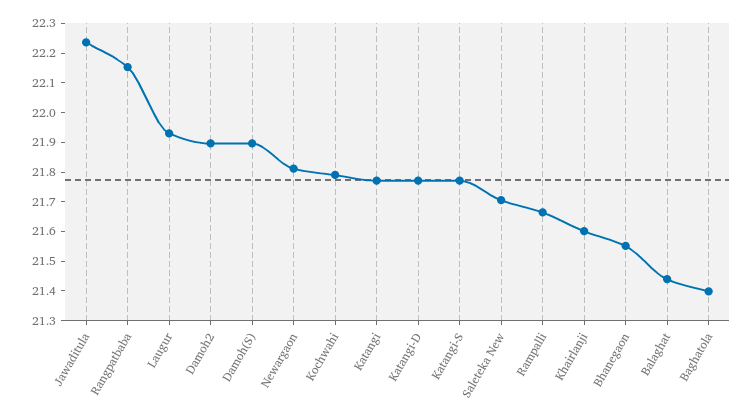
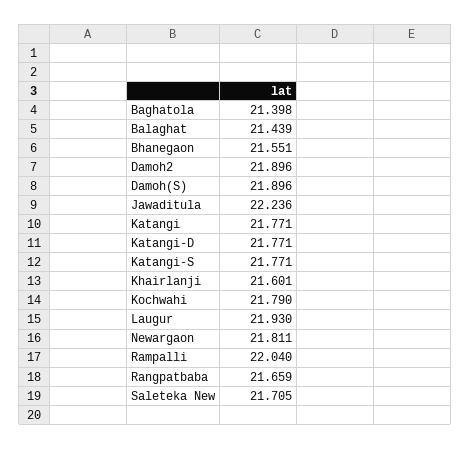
  {
    "Jawaditula": 22.236,
-   "Rangpatbaba": 22.15,
+   "Rangpatbaba": 21.659,
    "Laugur": 21.93,
    "Damoh2": 21.896,
    "Damoh(S)": 21.896,
    "Newargaon": 21.811,
    "Kochwahi": 21.79,
    "Katangi": 21.771,
    "Katangi-D": 21.771,
    "Katangi-S": 21.771,
    "Saleteka New": 21.705,
-   "Rampalli": 21.65,
+   "Rampalli": 22.04,
    "Khairlanji": 21.601,
    "Bhanegaon": 21.551,
    "Balaghat": 21.439,
    "Baghatola": 21.398
  }

